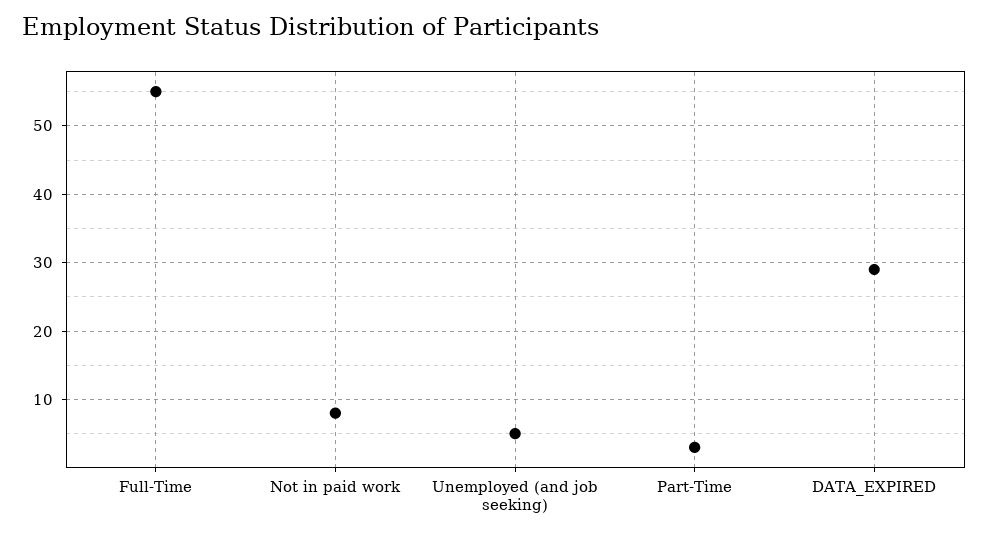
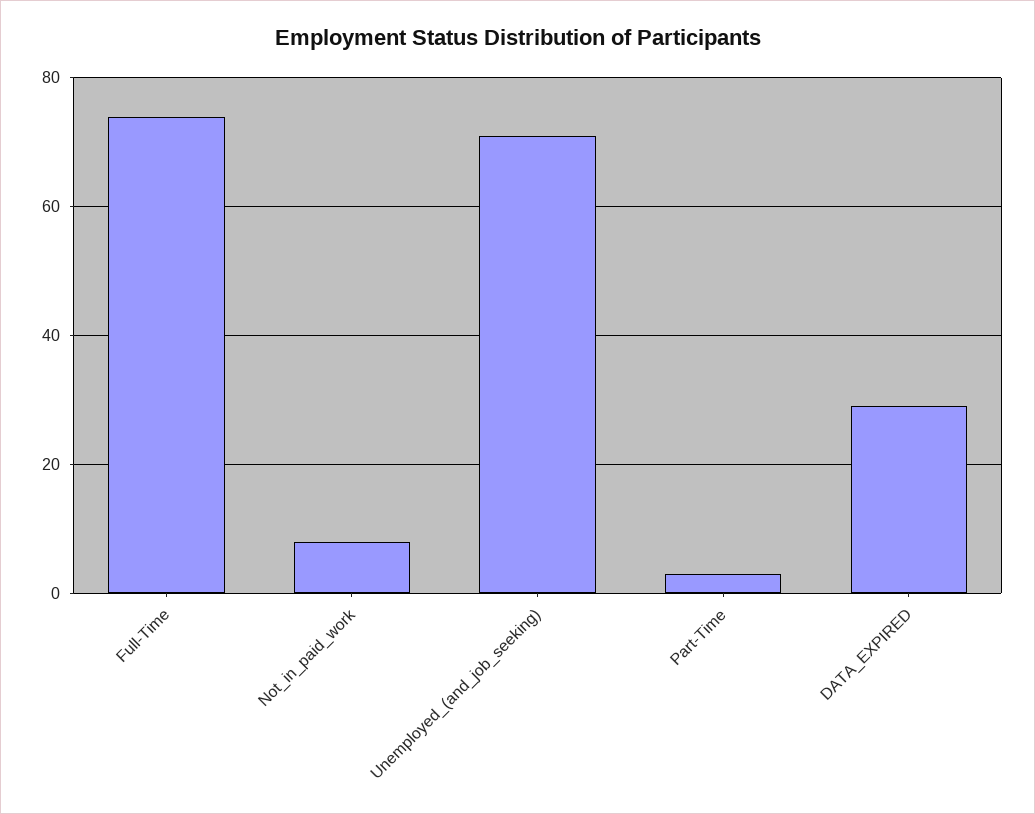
  {
-   "Full-Time": 55,
+   "Full-Time": 75,
    "Not in paid work": 8,
-   "Unemployed (and job seeking)": 5,
+   "Unemployed (and job seeking)": 70,
    "Part-Time": 3,
    "DATA_EXPIRED": 29
  }

